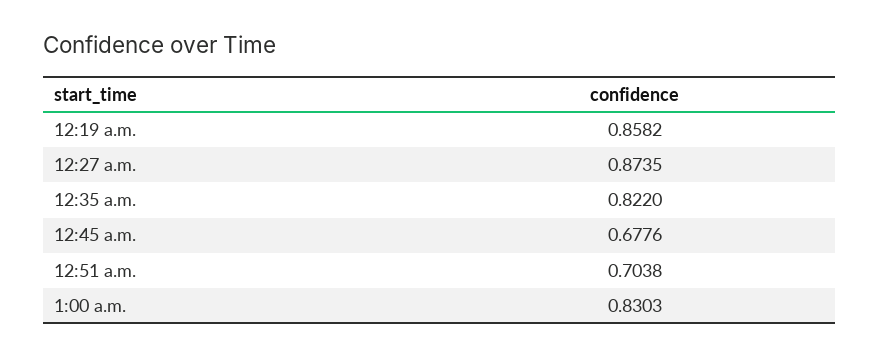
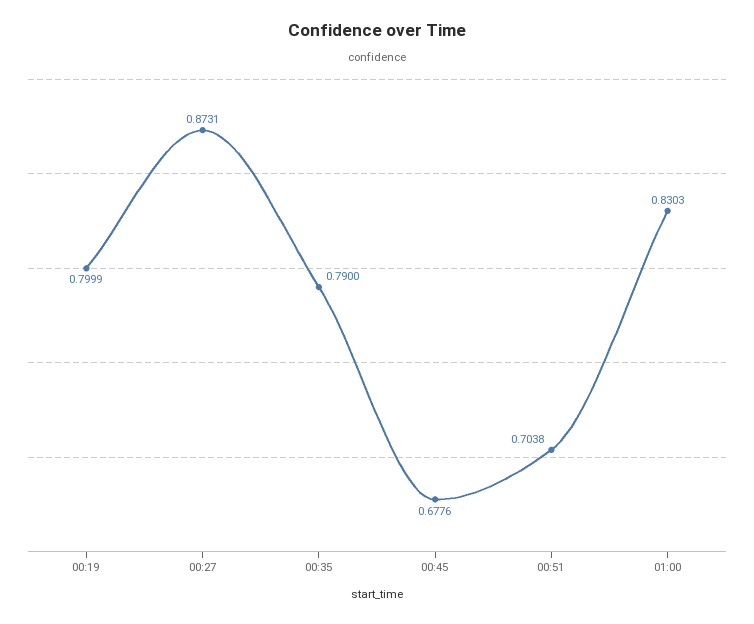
  {
-   "12:19 a.m.": 0.8582,
+   "12:19 a.m.": 0.7999,
-   "12:27 a.m.": 0.8735,
+   "12:27 a.m.": 0.8731,
-   "12:35 a.m.": 0.822,
+   "12:35 a.m.": 0.79,
    "12:45 a.m.": 0.6776,
    "12:51 a.m.": 0.7038,
    "1:00 a.m.": 0.8303
  }

